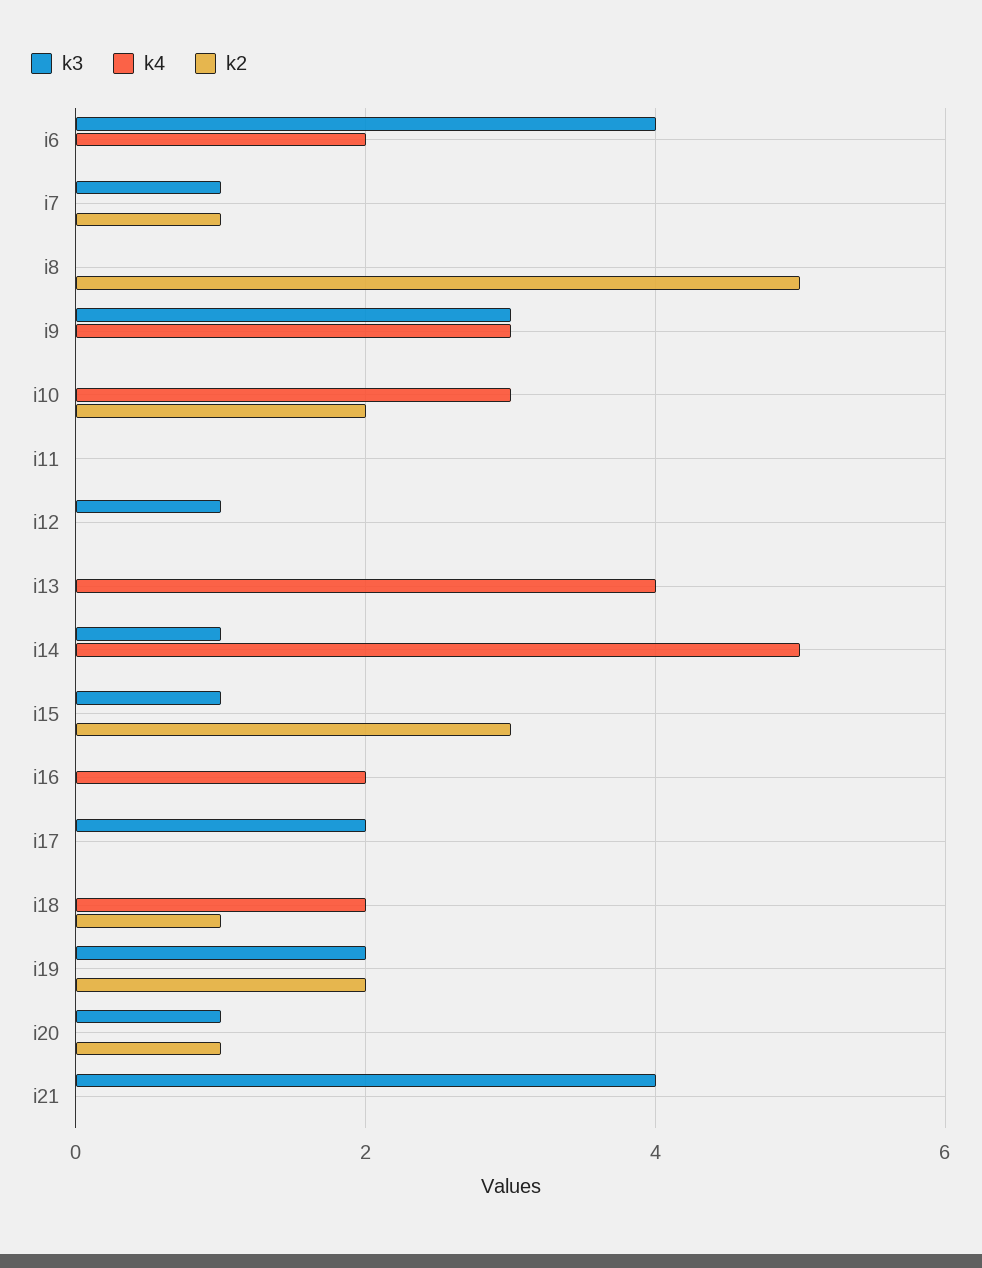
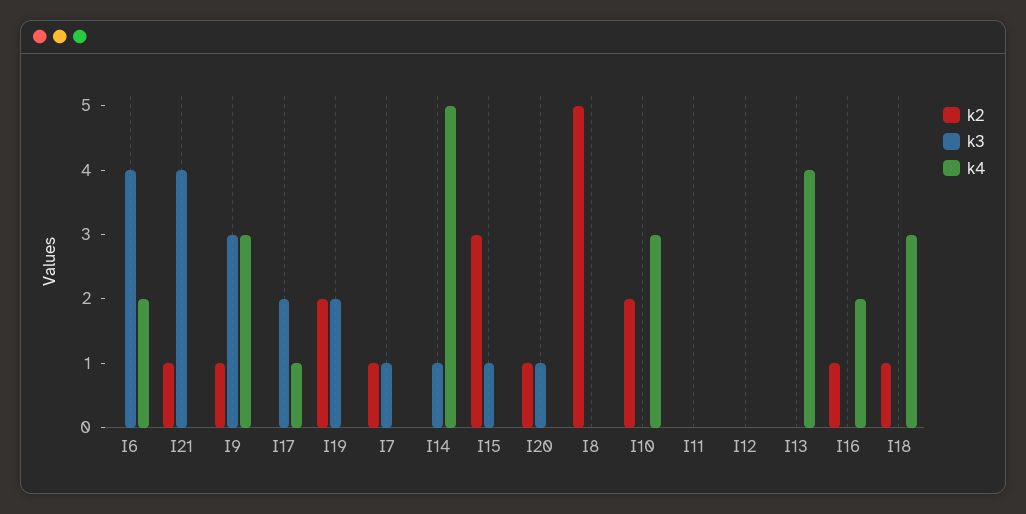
  {
    "k3": {
      "i6": 4,
      "i7": 1,
      "i8": 0,
      "i9": 3,
      "i10": 0,
      "i11": 0,
-     "i12": 1,
+     "i12": 0,
      "i13": 0,
      "i14": 1,
      "i15": 1,
      "i16": 0,
      "i17": 2,
      "i18": 0,
      "i19": 2,
      "i20": 1,
      "i21": 4
    },
    "k4": {
      "i6": 2,
      "i7": 0,
      "i8": 0,
      "i9": 3,
      "i10": 3,
      "i11": 0,
      "i12": 0,
      "i13": 4,
      "i14": 5,
      "i15": 0,
      "i16": 2,
-     "i17": 0,
+     "i17": 1,
-     "i18": 2,
+     "i18": 3,
      "i19": 0,
      "i20": 0,
      "i21": 0
    },
    "k2": {
      "i6": 0,
      "i7": 1,
      "i8": 5,
-     "i9": 0,
+     "i9": 1,
      "i10": 2,
      "i11": 0,
      "i12": 0,
      "i13": 0,
      "i14": 0,
      "i15": 3,
-     "i16": 0,
+     "i16": 1,
      "i17": 0,
      "i18": 1,
      "i19": 2,
      "i20": 1,
-     "i21": 0
+     "i21": 1
    }
  }

